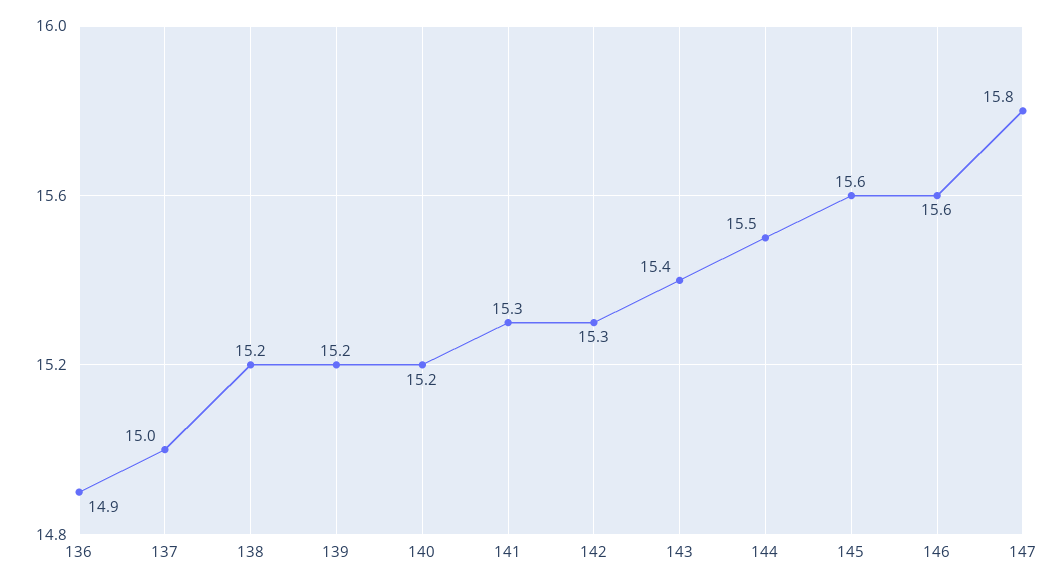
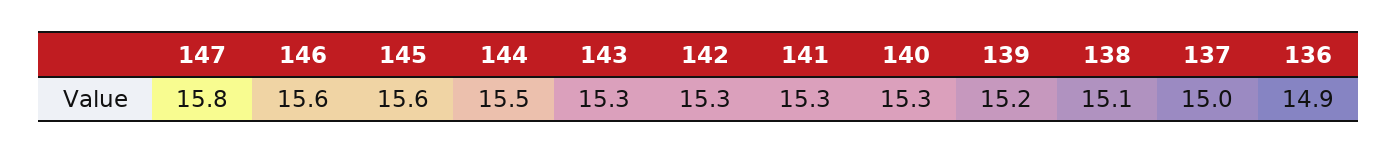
  {
    "136": 14.9,
    "137": 15,
-   "138": 15.2,
+   "138": 15.1,
    "139": 15.2,
-   "140": 15.2,
+   "140": 15.3,
    "141": 15.3,
    "142": 15.3,
-   "143": 15.4,
+   "143": 15.3,
    "144": 15.5,
    "145": 15.6,
    "146": 15.6,
    "147": 15.8
  }

